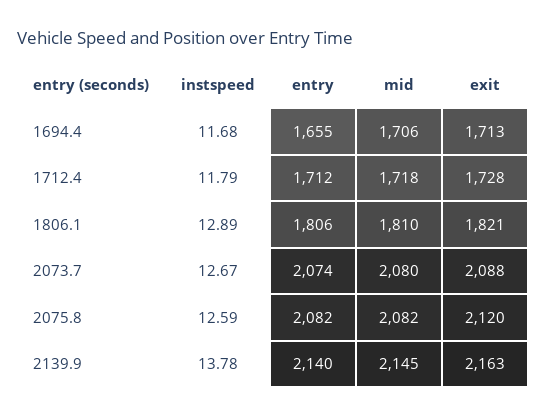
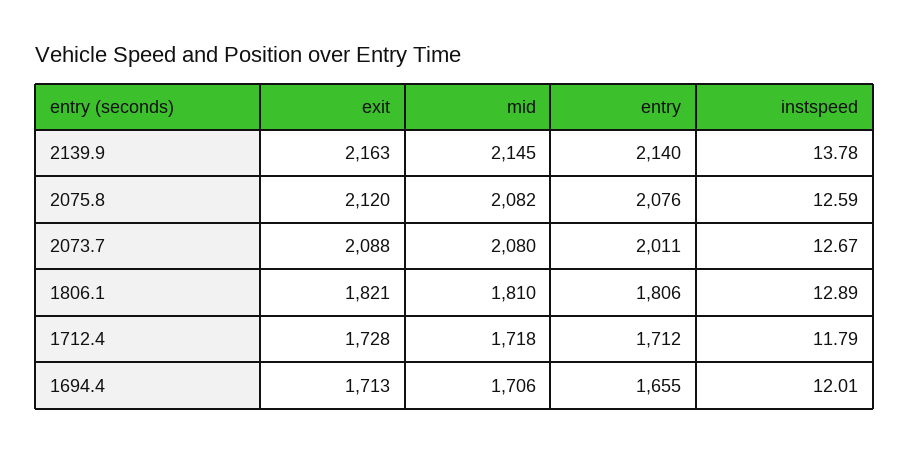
  {
    "instspeed": {
-     "1694.4": 11.68,
+     "1694.4": 12.01,
      "1712.4": 11.79,
      "1806.1": 12.89,
      "2073.7": 12.67,
      "2075.8": 12.59,
      "2139.9": 13.78
    },
    "entry": {
      "1694.4": 1655,
      "1712.4": 1712,
      "1806.1": 1806,
-     "2073.7": 2074,
+     "2073.7": 2011,
-     "2075.8": 2082,
+     "2075.8": 2076,
      "2139.9": 2140
    },
    "mid": {
      "1694.4": 1706,
      "1712.4": 1718,
      "1806.1": 1810,
      "2073.7": 2080,
      "2075.8": 2082,
      "2139.9": 2145
    },
    "exit": {
      "1694.4": 1713,
      "1712.4": 1728,
      "1806.1": 1821,
      "2073.7": 2088,
      "2075.8": 2120,
      "2139.9": 2163
    }
  }

